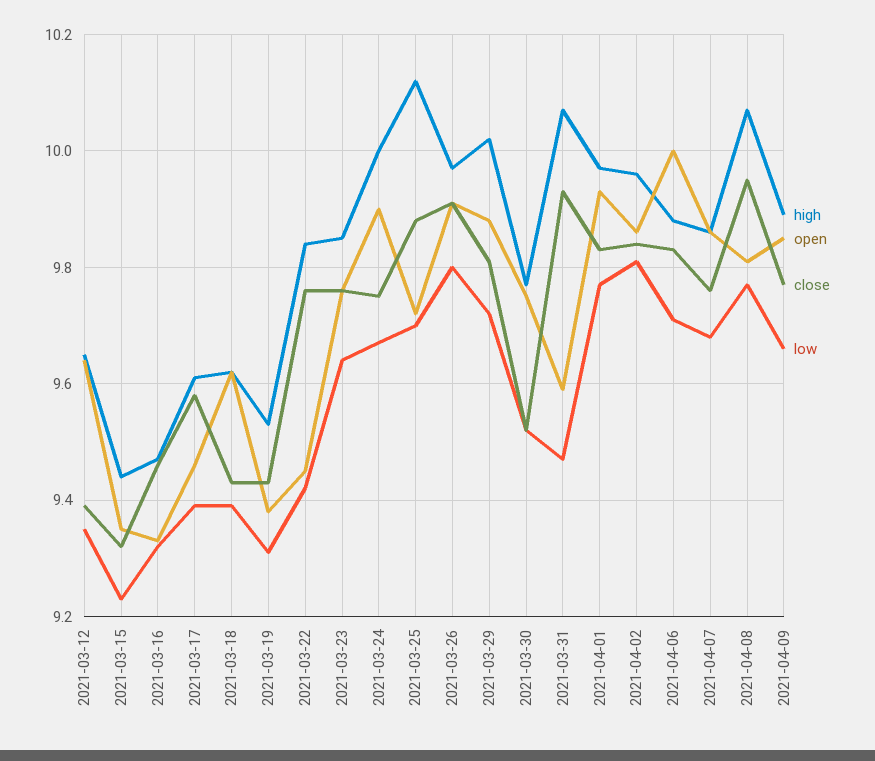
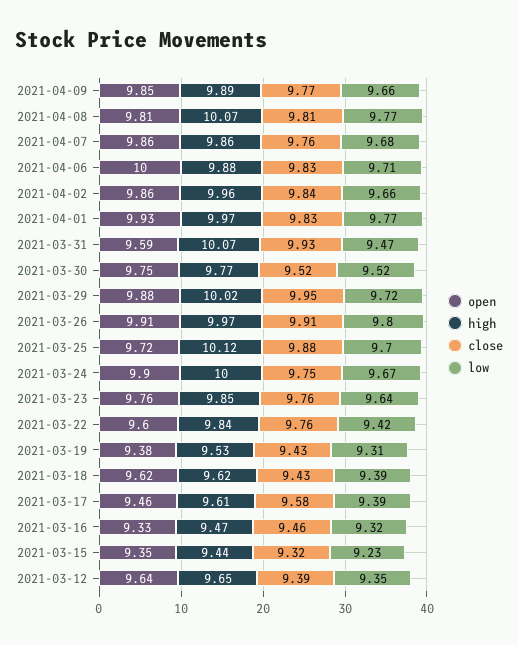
  {
    "high": {
      "2021-03-12": 9.65,
      "2021-03-15": 9.44,
      "2021-03-16": 9.47,
      "2021-03-17": 9.61,
      "2021-03-18": 9.62,
      "2021-03-19": 9.53,
      "2021-03-22": 9.84,
      "2021-03-23": 9.85,
      "2021-03-24": 10,
      "2021-03-25": 10.12,
      "2021-03-26": 9.97,
      "2021-03-29": 10.02,
      "2021-03-30": 9.77,
      "2021-03-31": 10.07,
      "2021-04-01": 9.97,
      "2021-04-02": 9.96,
      "2021-04-06": 9.88,
      "2021-04-07": 9.86,
      "2021-04-08": 10.07,
      "2021-04-09": 9.89
    },
    "open": {
      "2021-03-12": 9.64,
      "2021-03-15": 9.35,
      "2021-03-16": 9.33,
      "2021-03-17": 9.46,
      "2021-03-18": 9.62,
      "2021-03-19": 9.38,
-     "2021-03-22": 9.45,
+     "2021-03-22": 9.6,
      "2021-03-23": 9.76,
      "2021-03-24": 9.9,
      "2021-03-25": 9.72,
      "2021-03-26": 9.91,
      "2021-03-29": 9.88,
      "2021-03-30": 9.75,
      "2021-03-31": 9.59,
      "2021-04-01": 9.93,
      "2021-04-02": 9.86,
      "2021-04-06": 10,
      "2021-04-07": 9.86,
      "2021-04-08": 9.81,
      "2021-04-09": 9.85
    },
    "close": {
      "2021-03-12": 9.39,
      "2021-03-15": 9.32,
      "2021-03-16": 9.46,
      "2021-03-17": 9.58,
      "2021-03-18": 9.43,
      "2021-03-19": 9.43,
      "2021-03-22": 9.76,
      "2021-03-23": 9.76,
      "2021-03-24": 9.75,
      "2021-03-25": 9.88,
      "2021-03-26": 9.91,
-     "2021-03-29": 9.8,
+     "2021-03-29": 9.95,
      "2021-03-30": 9.52,
      "2021-03-31": 9.93,
      "2021-04-01": 9.83,
      "2021-04-02": 9.84,
      "2021-04-06": 9.83,
      "2021-04-07": 9.76,
-     "2021-04-08": 9.95,
+     "2021-04-08": 9.81,
      "2021-04-09": 9.77
    },
    "low": {
      "2021-03-12": 9.35,
      "2021-03-15": 9.23,
      "2021-03-16": 9.32,
      "2021-03-17": 9.39,
      "2021-03-18": 9.39,
      "2021-03-19": 9.31,
      "2021-03-22": 9.42,
      "2021-03-23": 9.64,
      "2021-03-24": 9.67,
      "2021-03-25": 9.7,
      "2021-03-26": 9.8,
      "2021-03-29": 9.72,
      "2021-03-30": 9.52,
      "2021-03-31": 9.47,
      "2021-04-01": 9.77,
-     "2021-04-02": 9.8,
+     "2021-04-02": 9.66,
      "2021-04-06": 9.71,
      "2021-04-07": 9.68,
      "2021-04-08": 9.77,
      "2021-04-09": 9.66
    }
  }

